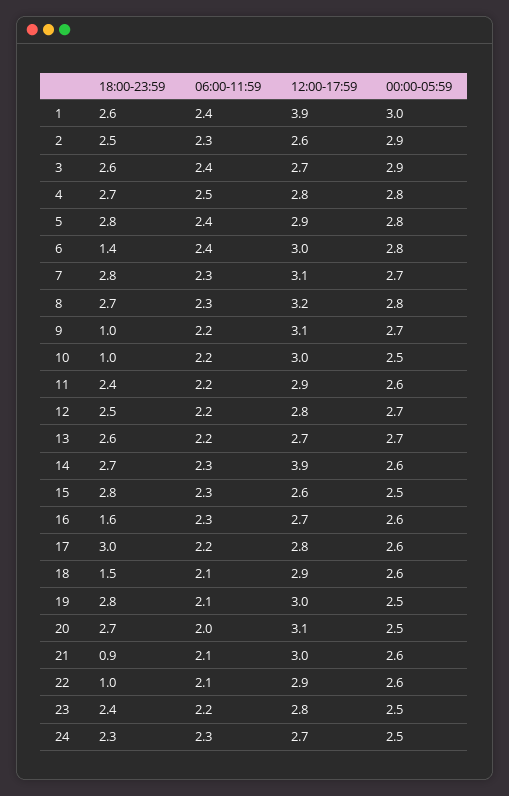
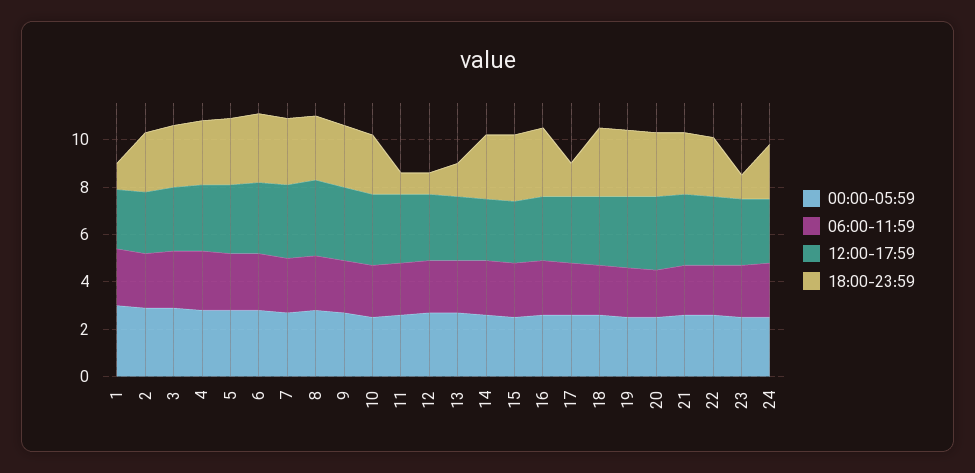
  {
    "18:00-23:59": {
-     "1": 2.6,
+     "1": 1,
      "2": 2.5,
      "3": 2.6,
      "4": 2.7,
      "5": 2.8,
-     "6": 1.4,
+     "6": 3,
      "7": 2.8,
      "8": 2.7,
-     "9": 1,
+     "9": 2.5,
-     "10": 1,
+     "10": 2.5,
-     "11": 2.4,
+     "11": 1,
-     "12": 2.5,
+     "12": 1,
-     "13": 2.6,
+     "13": 1.5,
      "14": 2.7,
      "15": 2.8,
-     "16": 1.6,
+     "16": 3,
-     "17": 3,
+     "17": 1.5,
-     "18": 1.5,
+     "18": 3,
      "19": 2.8,
      "20": 2.7,
-     "21": 0.9,
+     "21": 2.5,
-     "22": 1,
+     "22": 2.5,
-     "23": 2.4,
+     "23": 1,
      "24": 2.3
    },
    "06:00-11:59": {
      "1": 2.4,
      "2": 2.3,
      "3": 2.4,
      "4": 2.5,
      "5": 2.4,
      "6": 2.4,
      "7": 2.3,
      "8": 2.3,
      "9": 2.2,
      "10": 2.2,
      "11": 2.2,
      "12": 2.2,
      "13": 2.2,
      "14": 2.3,
      "15": 2.3,
      "16": 2.3,
      "17": 2.2,
      "18": 2.1,
      "19": 2.1,
      "20": 2,
      "21": 2.1,
      "22": 2.1,
      "23": 2.2,
      "24": 2.3
    },
    "12:00-17:59": {
-     "1": 3.9,
+     "1": 2.5,
      "2": 2.6,
      "3": 2.7,
      "4": 2.8,
      "5": 2.9,
      "6": 3,
      "7": 3.1,
      "8": 3.2,
      "9": 3.1,
      "10": 3,
      "11": 2.9,
      "12": 2.8,
      "13": 2.7,
-     "14": 3.9,
+     "14": 2.5,
      "15": 2.6,
      "16": 2.7,
      "17": 2.8,
      "18": 2.9,
      "19": 3,
      "20": 3.1,
      "21": 3,
      "22": 2.9,
      "23": 2.8,
      "24": 2.7
    },
    "00:00-05:59": {
      "1": 3,
      "2": 2.9,
      "3": 2.9,
      "4": 2.8,
      "5": 2.8,
      "6": 2.8,
      "7": 2.7,
      "8": 2.8,
      "9": 2.7,
      "10": 2.5,
      "11": 2.6,
      "12": 2.7,
      "13": 2.7,
      "14": 2.6,
      "15": 2.5,
      "16": 2.6,
      "17": 2.6,
      "18": 2.6,
      "19": 2.5,
      "20": 2.5,
      "21": 2.6,
      "22": 2.6,
      "23": 2.5,
      "24": 2.5
    }
  }

